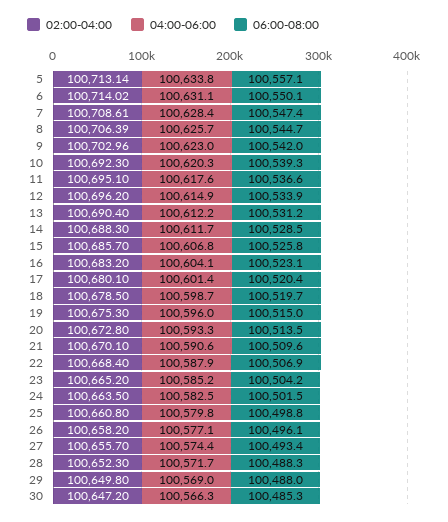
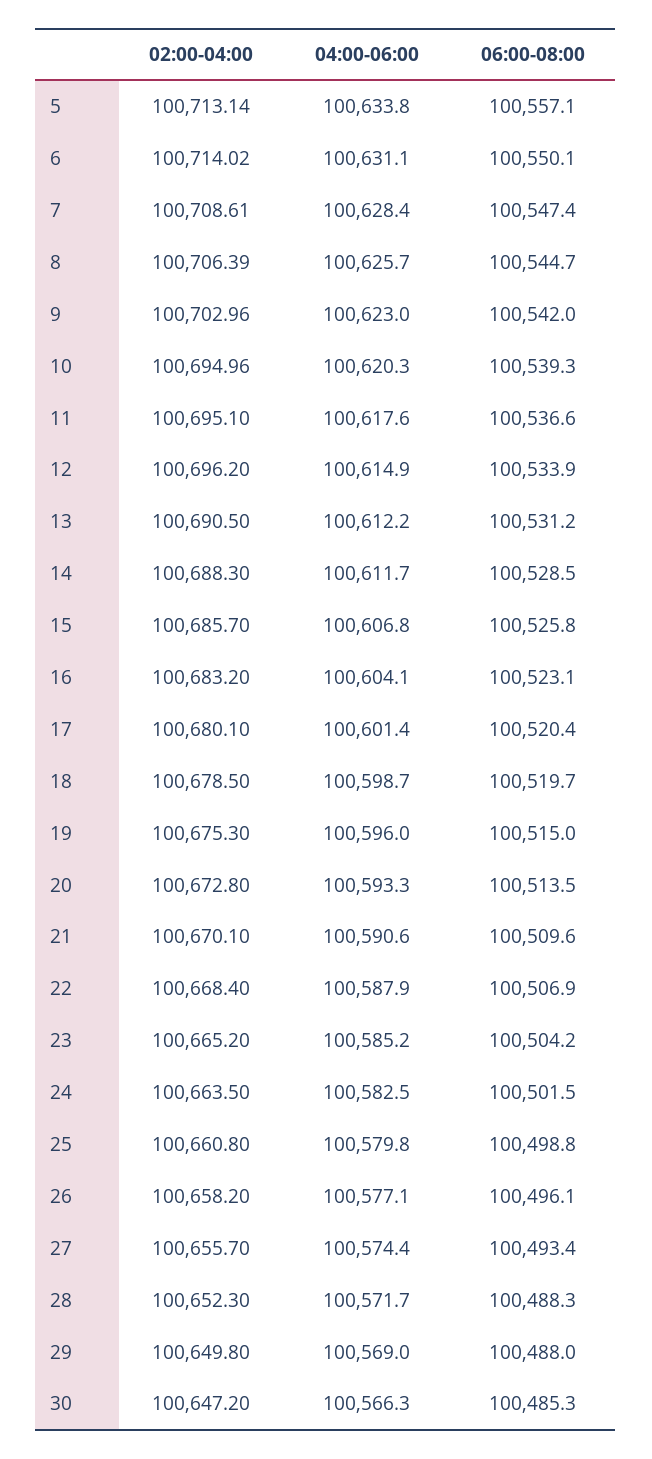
  {
    "02:00-04:00": {
      "5": 100713.14,
      "6": 100714.02,
      "7": 100708.61,
      "8": 100706.39,
      "9": 100702.96,
-     "10": 100692.3,
+     "10": 100694.96,
      "11": 100695.1,
      "12": 100696.2,
-     "13": 100690.4,
+     "13": 100690.5,
      "14": 100688.3,
      "15": 100685.7,
      "16": 100683.2,
      "17": 100680.1,
      "18": 100678.5,
      "19": 100675.3,
      "20": 100672.8,
      "21": 100670.1,
      "22": 100668.4,
      "23": 100665.2,
      "24": 100663.5,
      "25": 100660.8,
      "26": 100658.2,
      "27": 100655.7,
      "28": 100652.3,
      "29": 100649.8,
      "30": 100647.2
    },
    "04:00-06:00": {
      "5": 100633.8,
      "6": 100631.1,
      "7": 100628.4,
      "8": 100625.7,
      "9": 100623,
      "10": 100620.3,
      "11": 100617.6,
      "12": 100614.9,
      "13": 100612.2,
      "14": 100611.7,
      "15": 100606.8,
      "16": 100604.1,
      "17": 100601.4,
      "18": 100598.7,
      "19": 100596,
      "20": 100593.3,
      "21": 100590.6,
      "22": 100587.9,
      "23": 100585.2,
      "24": 100582.5,
      "25": 100579.8,
      "26": 100577.1,
      "27": 100574.4,
      "28": 100571.7,
      "29": 100569,
      "30": 100566.3
    },
    "06:00-08:00": {
      "5": 100557.1,
      "6": 100550.1,
      "7": 100547.4,
      "8": 100544.7,
      "9": 100542,
      "10": 100539.3,
      "11": 100536.6,
      "12": 100533.9,
      "13": 100531.2,
      "14": 100528.5,
      "15": 100525.8,
      "16": 100523.1,
      "17": 100520.4,
      "18": 100519.7,
      "19": 100515,
      "20": 100513.5,
      "21": 100509.6,
      "22": 100506.9,
      "23": 100504.2,
      "24": 100501.5,
      "25": 100498.8,
      "26": 100496.1,
      "27": 100493.4,
      "28": 100488.3,
      "29": 100488,
      "30": 100485.3
    }
  }

